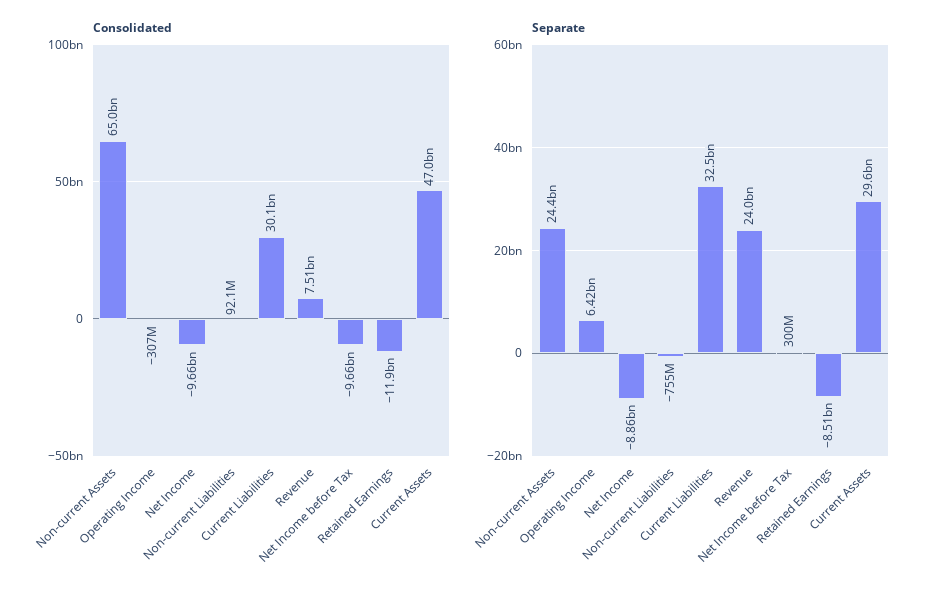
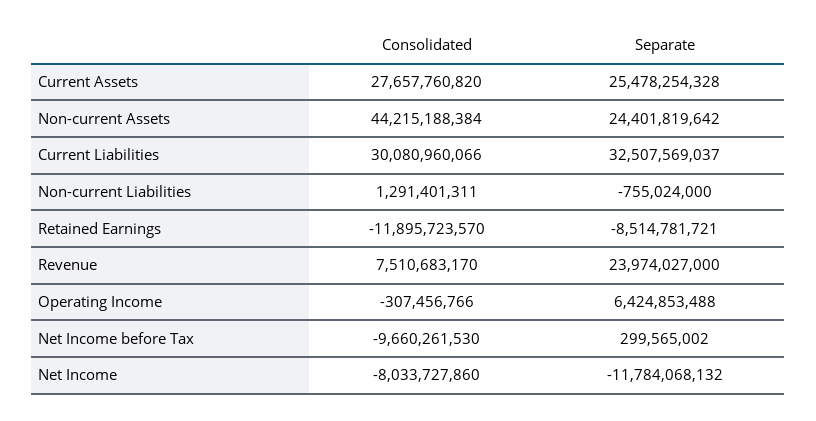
  {
    "Consolidated": {
-     "Non-current Assets": 65000000000,
+     "Non-current Assets": 44215188384,
      "Operating Income": -307456766,
-     "Net Income": -9660000000,
+     "Net Income": -8033727860,
-     "Non-current Liabilities": 92100000,
+     "Non-current Liabilities": 1291401311,
      "Current Liabilities": 30080960066,
      "Revenue": 7510683170,
      "Net Income before Tax": -9660261530,
      "Retained Earnings": -11895723570,
-     "Current Assets": 47000000000
+     "Current Assets": 27657760820
    },
    "Separate": {
      "Non-current Assets": 24401819642,
      "Operating Income": 6424853488,
-     "Net Income": -8860000000,
+     "Net Income": -11784068132,
      "Non-current Liabilities": -755024000,
      "Current Liabilities": 32507569037,
      "Revenue": 23974027000,
      "Net Income before Tax": 299565002,
      "Retained Earnings": -8514781721,
-     "Current Assets": 29600000000
+     "Current Assets": 25478254328
    }
  }

